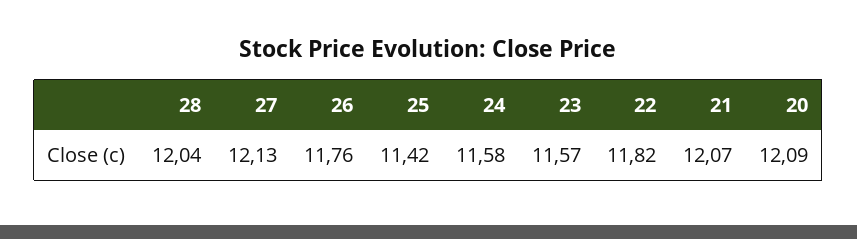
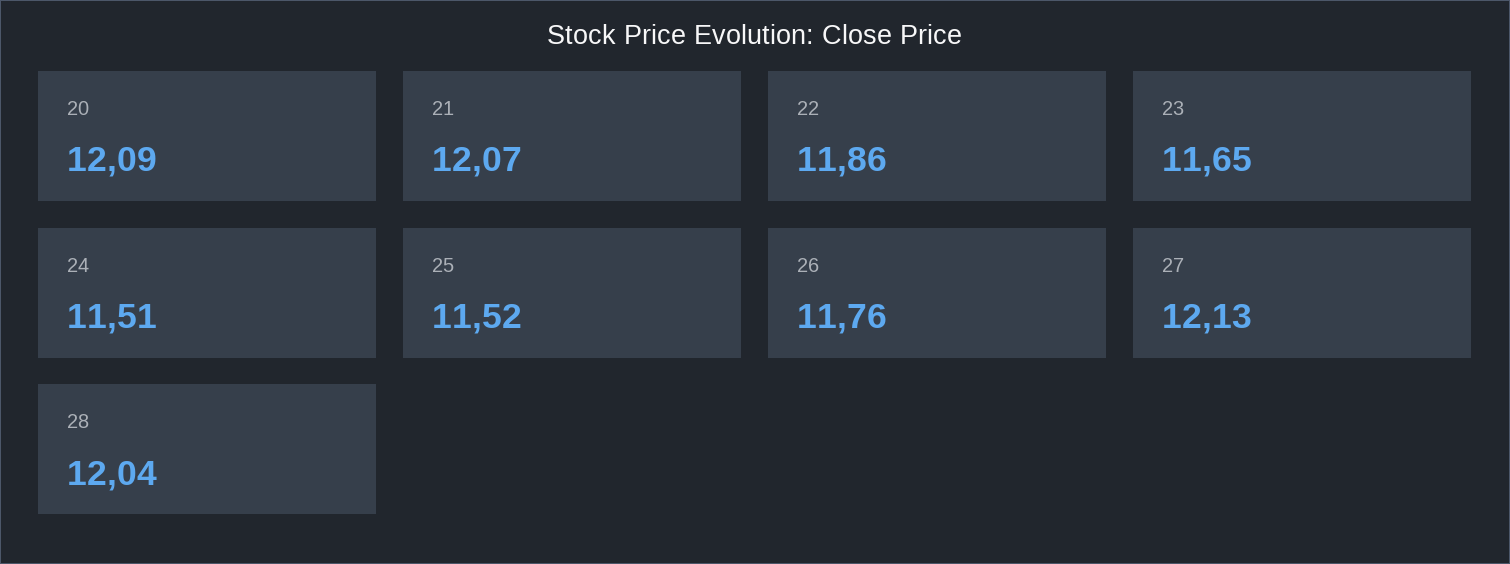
  {
    "28": 12.04,
    "27": 12.13,
    "26": 11.76,
-   "25": 11.42,
+   "25": 11.52,
-   "24": 11.58,
+   "24": 11.51,
-   "23": 11.57,
+   "23": 11.65,
-   "22": 11.82,
+   "22": 11.86,
    "21": 12.07,
    "20": 12.09
  }

